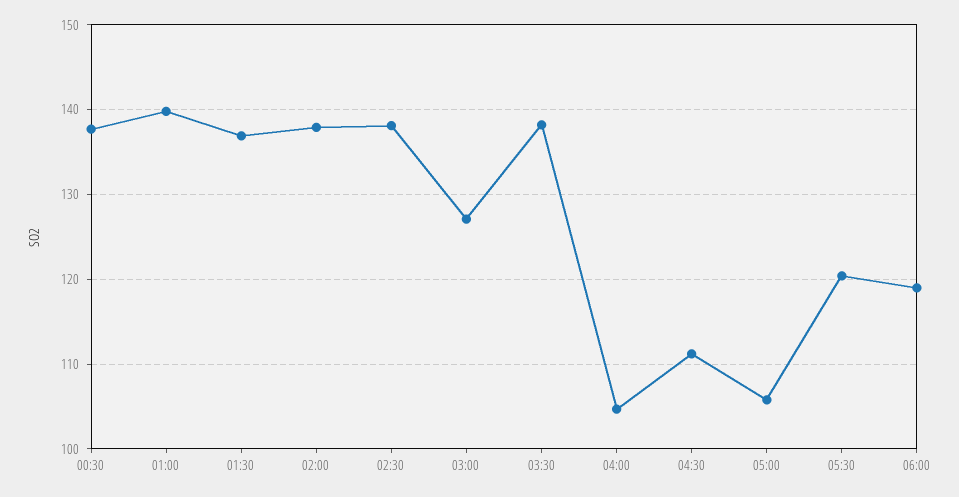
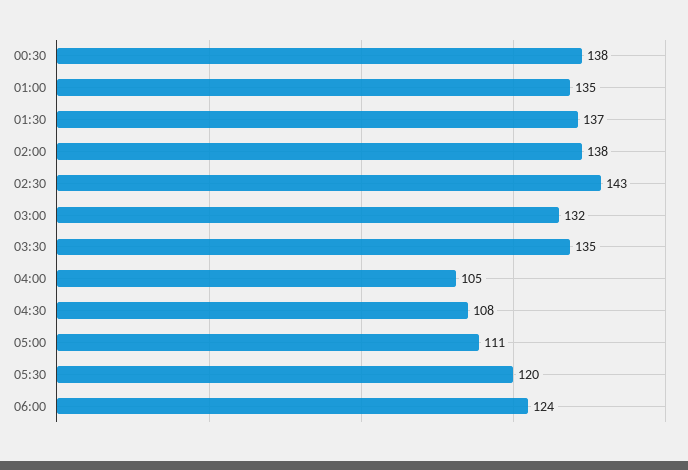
  {
    "00:30": 138,
-   "01:00": 140,
+   "01:00": 135,
    "01:30": 137,
    "02:00": 138,
-   "02:30": 138,
+   "02:30": 143,
-   "03:00": 127,
+   "03:00": 132,
-   "03:30": 138,
+   "03:30": 135,
    "04:00": 105,
-   "04:30": 111,
+   "04:30": 108,
-   "05:00": 106,
+   "05:00": 111,
    "05:30": 120,
-   "06:00": 119
+   "06:00": 124
  }

